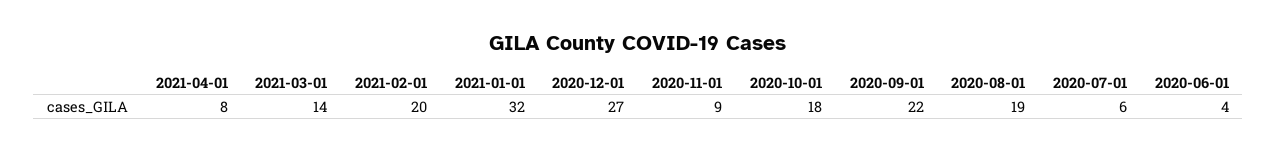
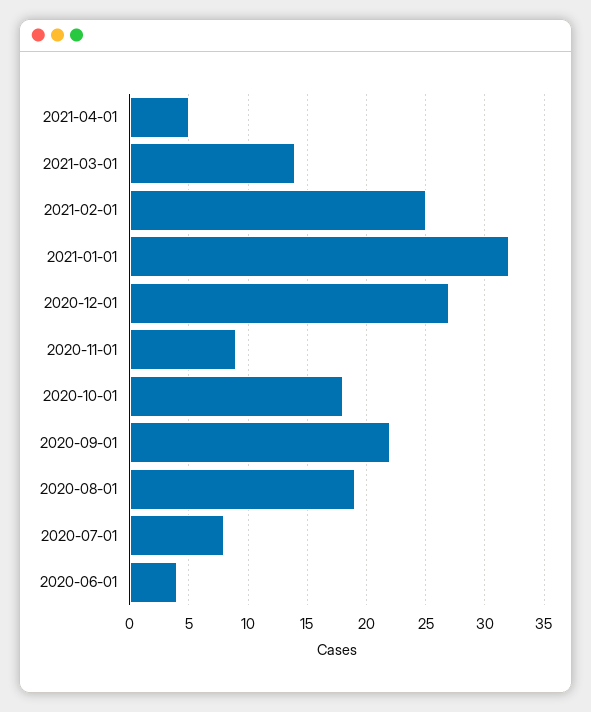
  {
-   "2021-04-01": 8,
+   "2021-04-01": 5,
    "2021-03-01": 14,
-   "2021-02-01": 20,
+   "2021-02-01": 25,
    "2021-01-01": 32,
    "2020-12-01": 27,
    "2020-11-01": 9,
    "2020-10-01": 18,
    "2020-09-01": 22,
    "2020-08-01": 19,
-   "2020-07-01": 6,
+   "2020-07-01": 8,
    "2020-06-01": 4
  }

